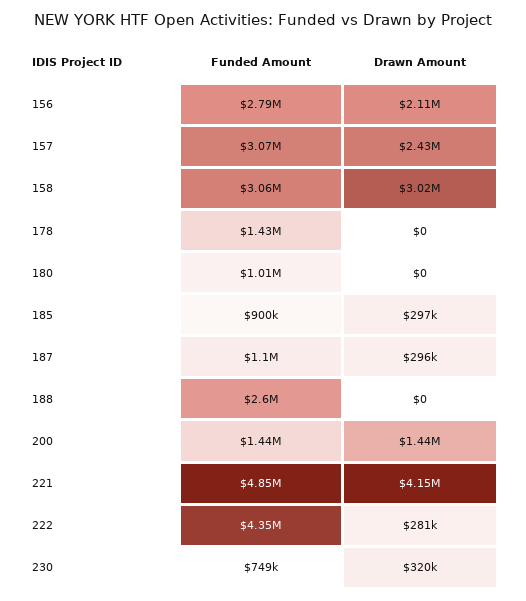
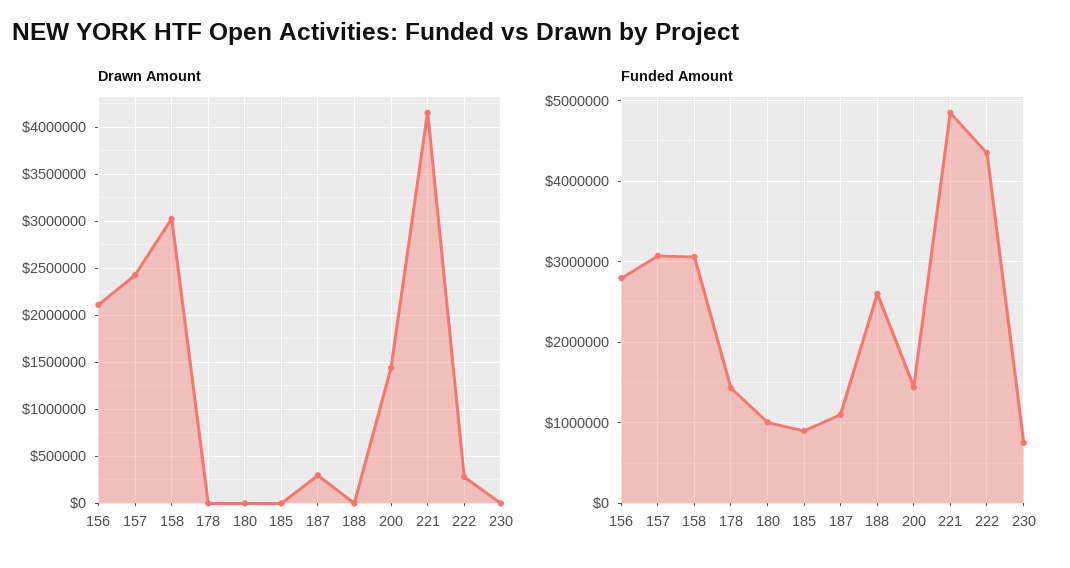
  {
    "Funded Amount": {
      "156": 2790000,
      "157": 3070000,
      "158": 3060000,
      "178": 1430000,
      "180": 1010000,
      "185": 900000,
      "187": 1100000,
      "188": 2600000,
      "200": 1440000,
      "221": 4850000,
      "222": 4350000,
      "230": 749000
    },
    "Drawn Amount": {
      "156": 2110000,
      "157": 2430000,
      "158": 3020000,
      "178": 0,
      "180": 0,
-     "185": 297000,
+     "185": 0,
      "187": 296000,
      "188": 0,
      "200": 1440000,
      "221": 4150000,
      "222": 281000,
-     "230": 320000
+     "230": 0
    }
  }

